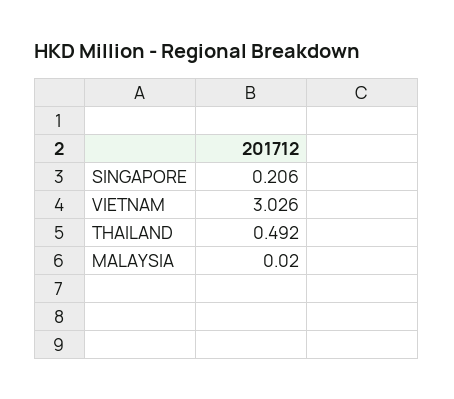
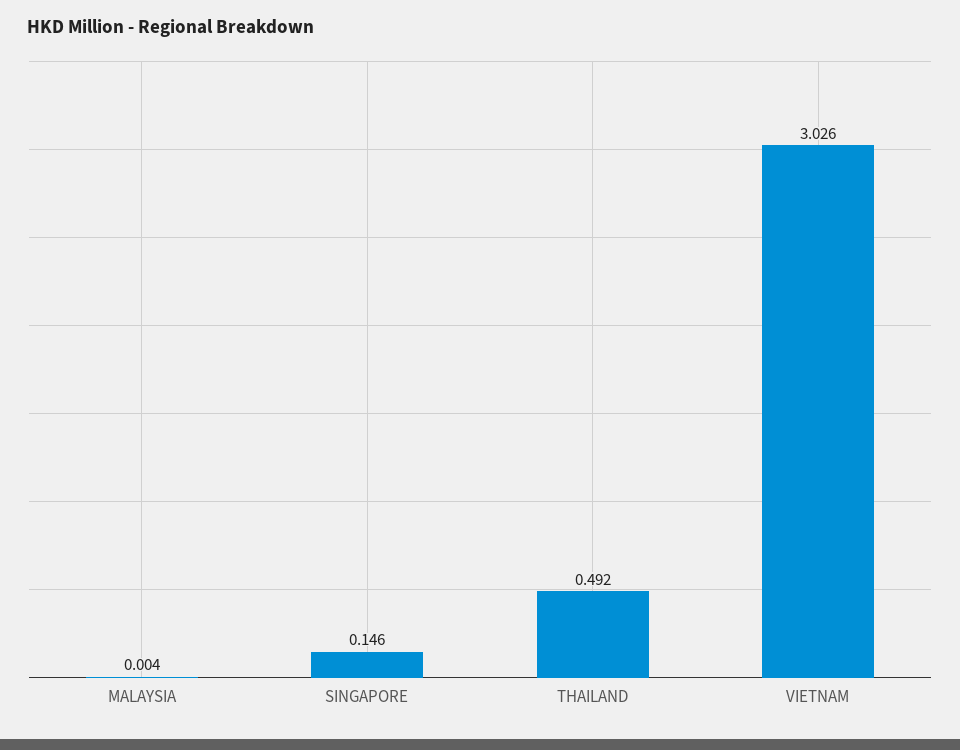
  {
-   "SINGAPORE": 0.206,
+   "SINGAPORE": 0.146,
    "VIETNAM": 3.026,
    "THAILAND": 0.492,
-   "MALAYSIA": 0.02
+   "MALAYSIA": 0.004
  }

